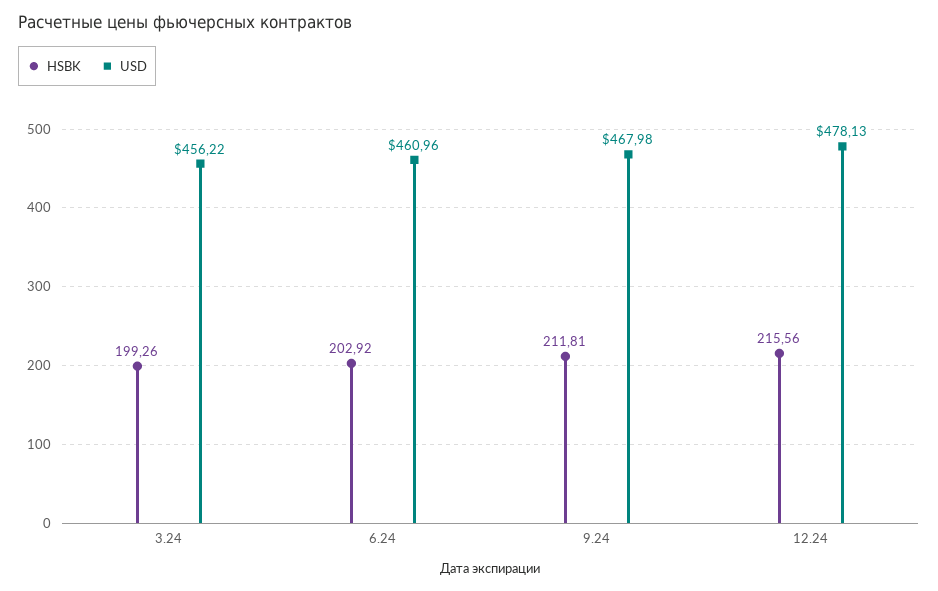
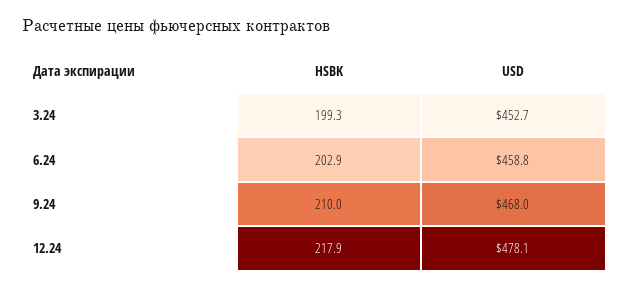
  {
    "HSBK": {
      "3.24": 199.26,
      "6.24": 202.92,
-     "9.24": 211.81,
+     "9.24": 210,
-     "12.24": 215.56
+     "12.24": 217.9
    },
    "USD": {
-     "3.24": 456.22,
+     "3.24": 452.7,
-     "6.24": 460.96,
+     "6.24": 458.8,
      "9.24": 467.98,
      "12.24": 478.13
    }
  }

